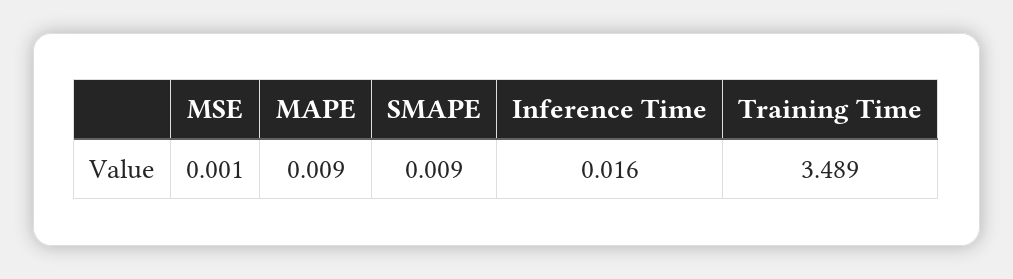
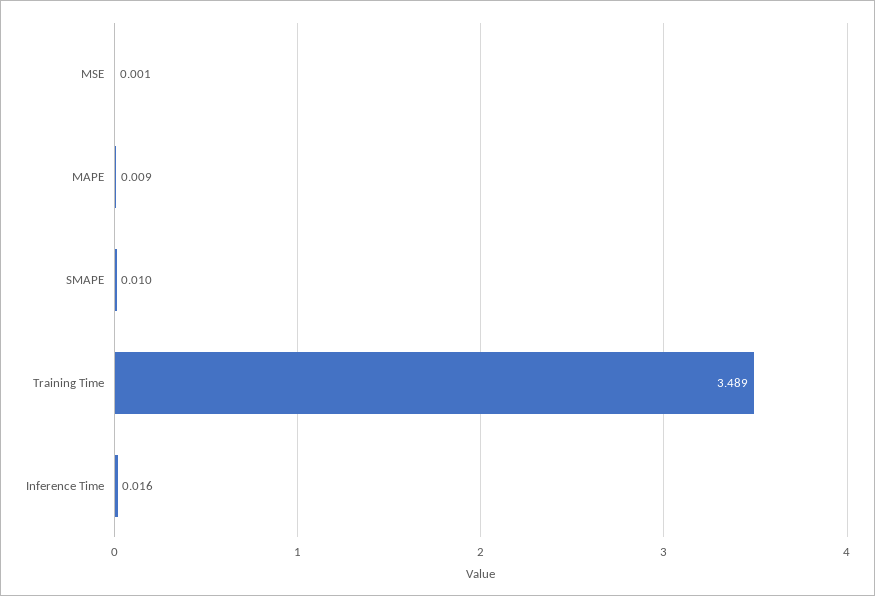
  {
    "MSE": 0.001,
    "MAPE": 0.009,
-   "SMAPE": 0.009,
+   "SMAPE": 0.01,
    "Inference Time": 0.016,
    "Training Time": 3.489
  }

